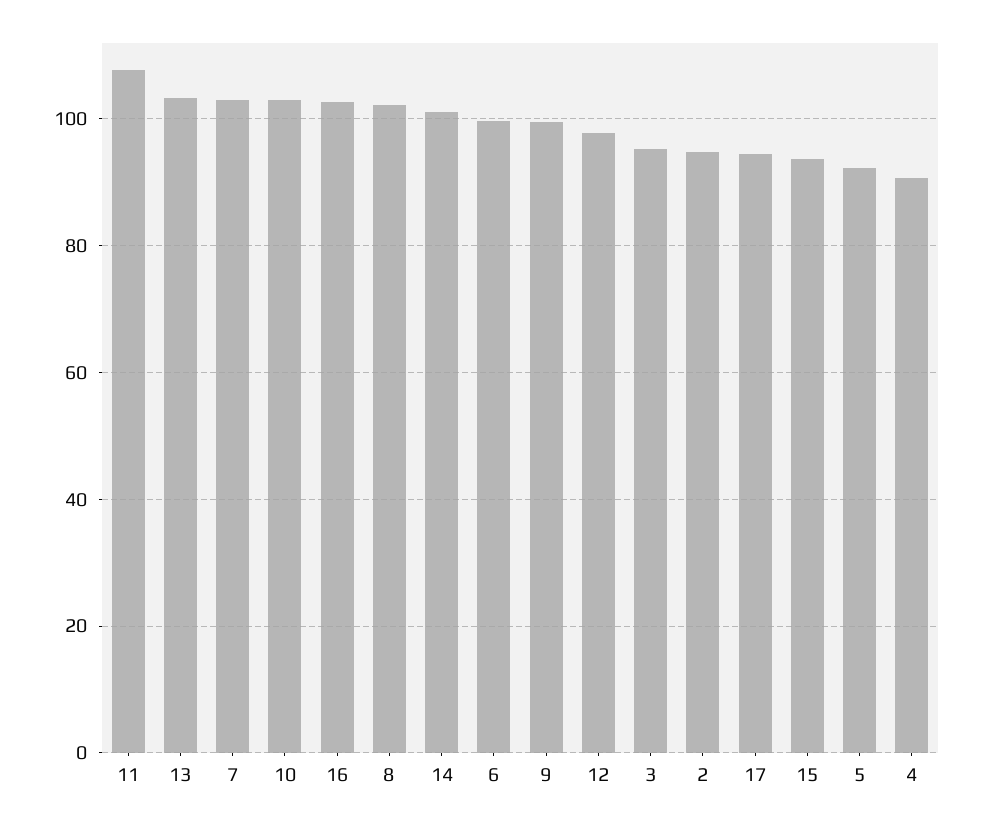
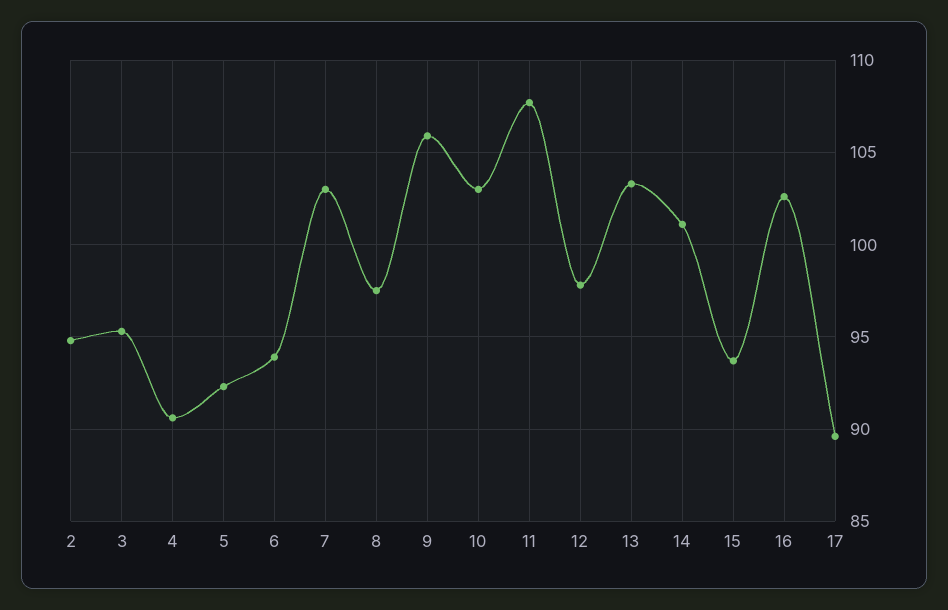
  {
    "11": 107.5,
    "13": 103.5,
    "7": 103,
    "10": 103,
    "16": 102.5,
-   "8": 102,
+   "8": 97.5,
    "14": 101,
-   "6": 100,
+   "6": 94,
-   "9": 100,
+   "9": 106,
    "12": 98,
    "3": 95.5,
    "2": 95,
-   "17": 94,
+   "17": 89.5,
    "15": 93.5,
    "5": 92.5,
    "4": 90.5
  }

